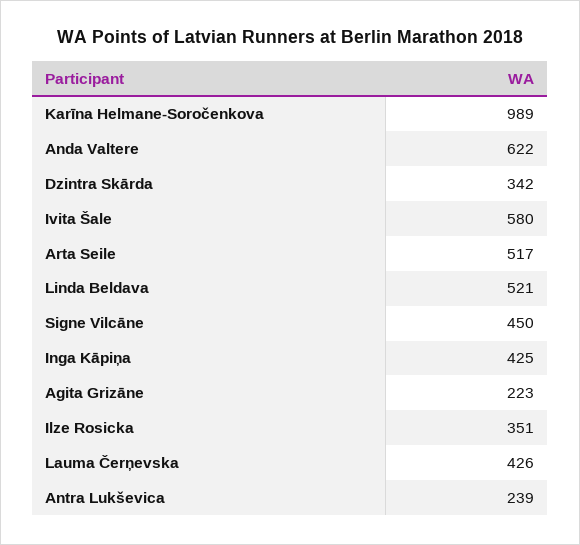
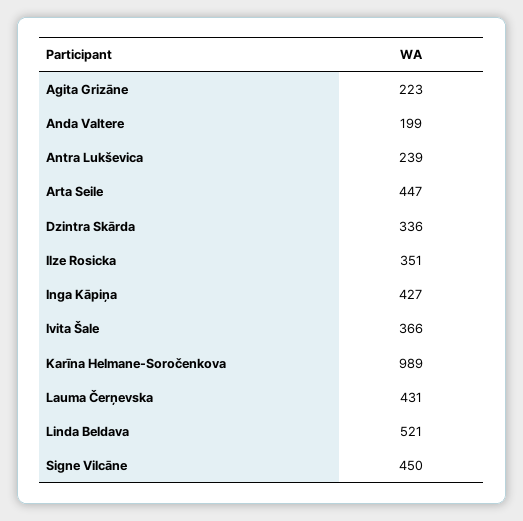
  {
    "Karīna Helmane-Soročenkova": 989,
-   "Anda Valtere": 622,
+   "Anda Valtere": 199,
-   "Dzintra Skārda": 342,
+   "Dzintra Skārda": 336,
-   "Ivita Šale": 580,
+   "Ivita Šale": 366,
-   "Arta Seile": 517,
+   "Arta Seile": 447,
    "Linda Beldava": 521,
    "Signe Vilcāne": 450,
-   "Inga Kāpiņa": 425,
+   "Inga Kāpiņa": 427,
    "Agita Grizāne": 223,
    "Ilze Rosicka": 351,
-   "Lauma Čerņevska": 426,
+   "Lauma Čerņevska": 431,
    "Antra Lukševica": 239
  }

